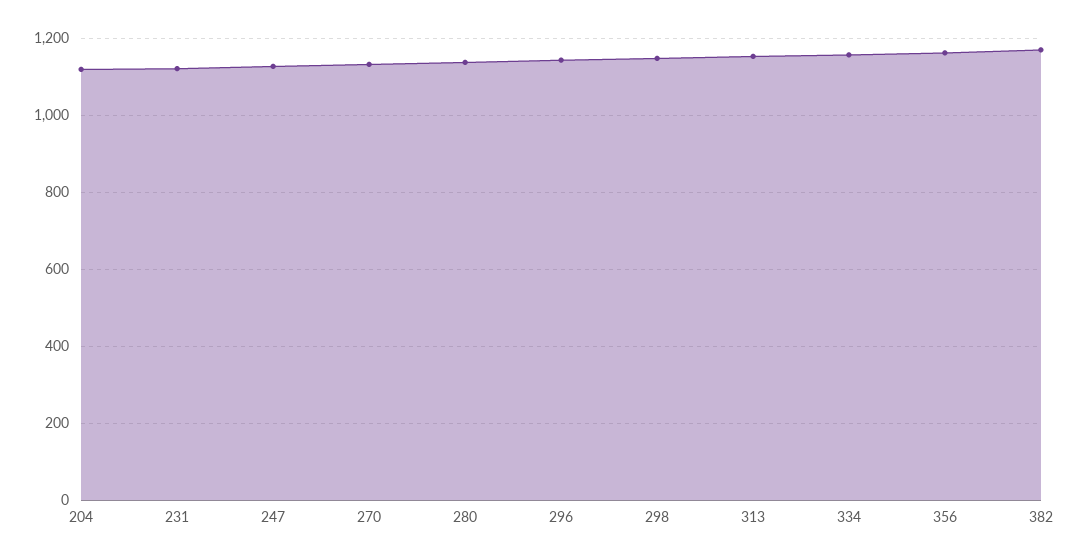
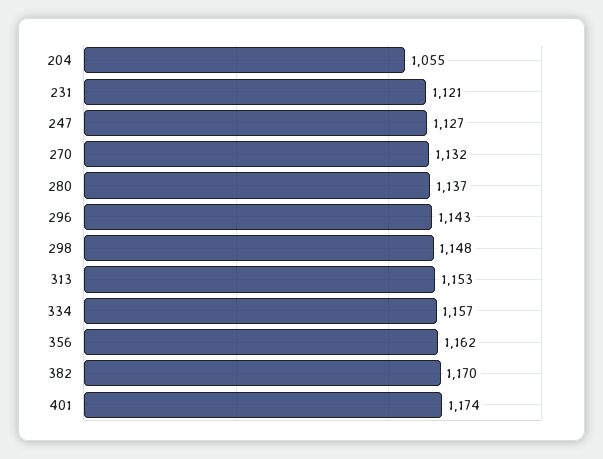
  {
-   "204": 1120,
+   "204": 1055,
    "231": 1121,
    "247": 1127,
    "270": 1132,
    "280": 1137,
    "296": 1143,
    "298": 1148,
    "313": 1153,
    "334": 1157,
    "356": 1162,
-   "382": 1170
+   "382": 1170,
+   "401": 1174
  }

